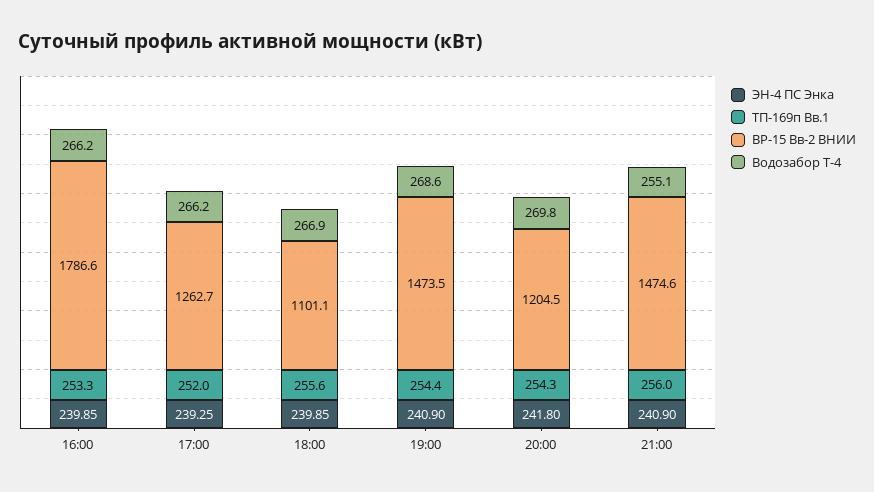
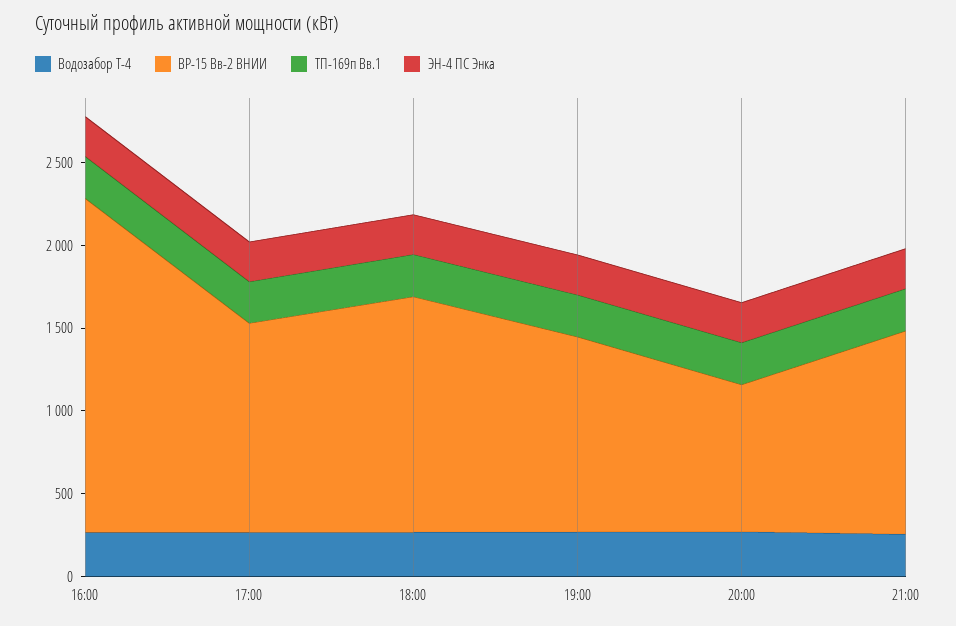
  {
    "ЭН-4 ПС Энка": {
      "16:00": 239.85,
      "17:00": 239.25,
      "18:00": 239.85,
      "19:00": 240.9,
      "20:00": 241.8,
      "21:00": 240.9
    },
    "ТП-169п Вв.1": {
      "16:00": 253.3,
      "17:00": 252,
      "18:00": 255.6,
      "19:00": 254.4,
      "20:00": 254.3,
      "21:00": 256
    },
    "ВР-15 Вв-2 ВНИИ": {
-     "16:00": 1786.6,
+     "16:00": 2000,
      "17:00": 1262.7,
-     "18:00": 1101.1,
+     "18:00": 1400,
-     "19:00": 1473.5,
+     "19:00": 1200,
-     "20:00": 1204.5,
+     "20:00": 900,
-     "21:00": 1474.6
+     "21:00": 1200
    },
    "Водозабор Т-4": {
      "16:00": 266.2,
      "17:00": 266.2,
      "18:00": 266.9,
      "19:00": 268.6,
      "20:00": 269.8,
      "21:00": 255.1
    }
  }

